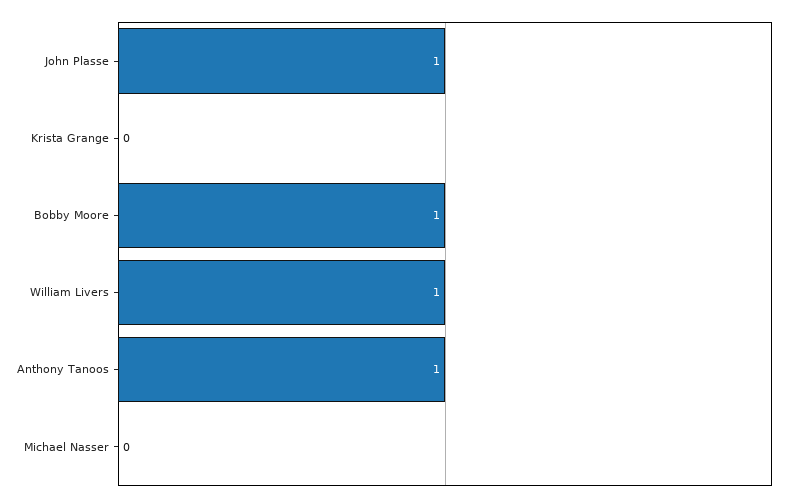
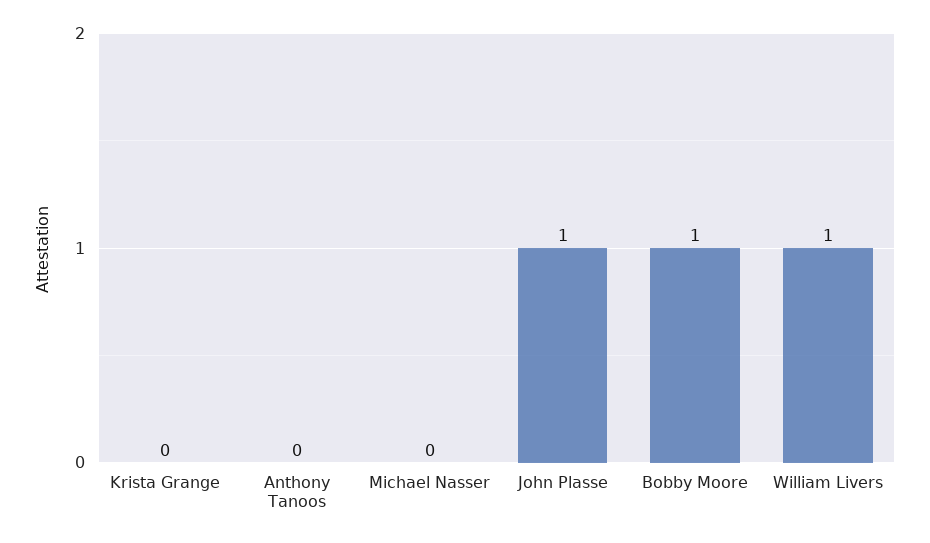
  {
    "John Plasse": 1,
    "Krista Grange": 0,
    "Bobby Moore": 1,
    "William Livers": 1,
-   "Anthony Tanoos": 1,
+   "Anthony Tanoos": 0,
    "Michael Nasser": 0
  }

